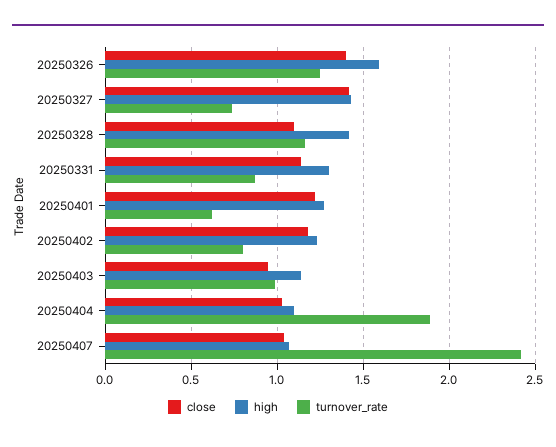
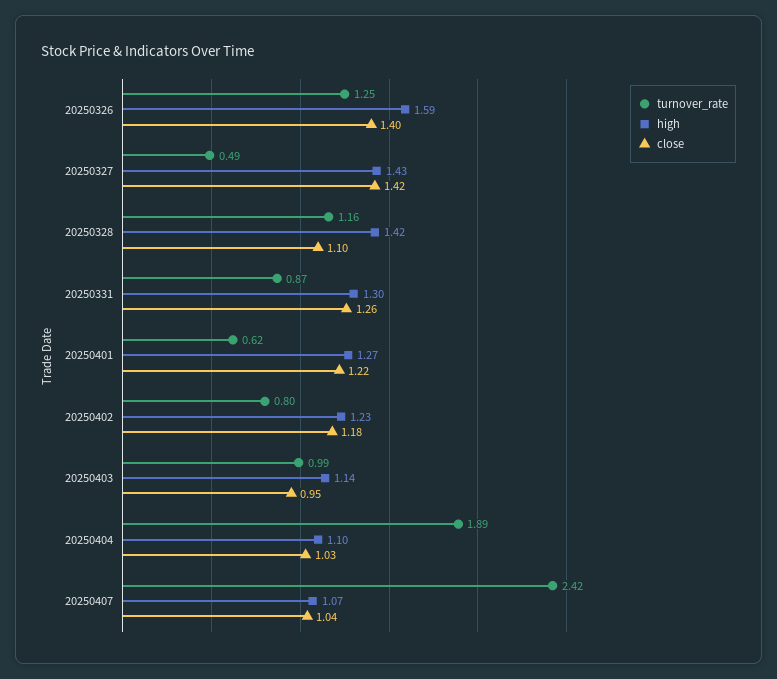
  {
    "close": {
      "20250326": 1.4,
      "20250327": 1.42,
      "20250328": 1.1,
-     "20250331": 1.15,
+     "20250331": 1.26,
      "20250401": 1.22,
      "20250402": 1.18,
      "20250403": 0.95,
      "20250404": 1.03,
      "20250407": 1.04
    },
    "high": {
      "20250326": 1.59,
      "20250327": 1.43,
      "20250328": 1.42,
      "20250331": 1.3,
      "20250401": 1.27,
      "20250402": 1.23,
      "20250403": 1.14,
      "20250404": 1.1,
      "20250407": 1.07
    },
    "turnover_rate": {
      "20250326": 1.25,
-     "20250327": 0.75,
+     "20250327": 0.49,
      "20250328": 1.16,
      "20250331": 0.87,
      "20250401": 0.62,
      "20250402": 0.8,
      "20250403": 0.99,
      "20250404": 1.89,
      "20250407": 2.42
    }
  }

